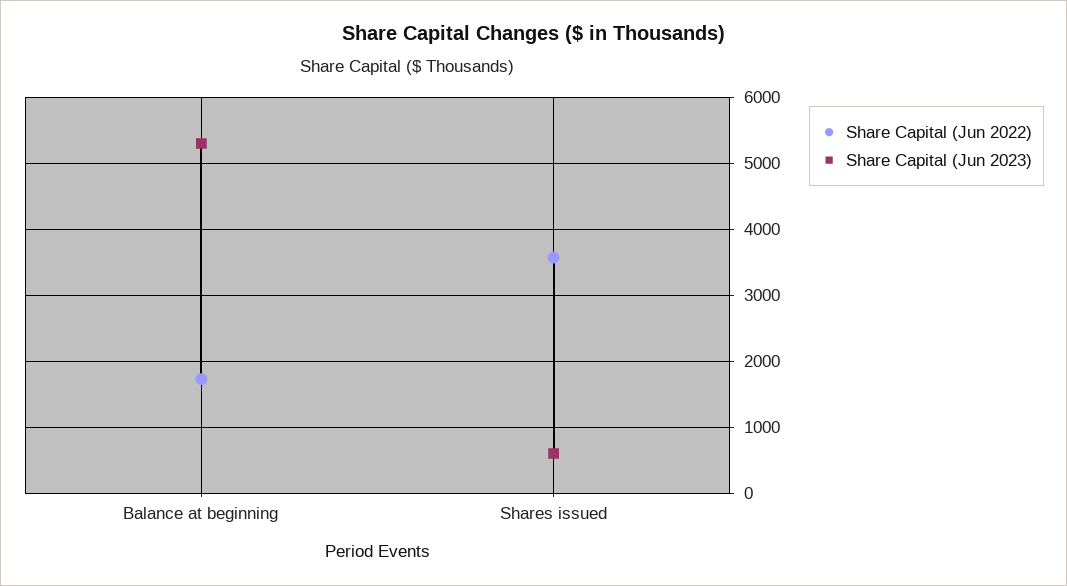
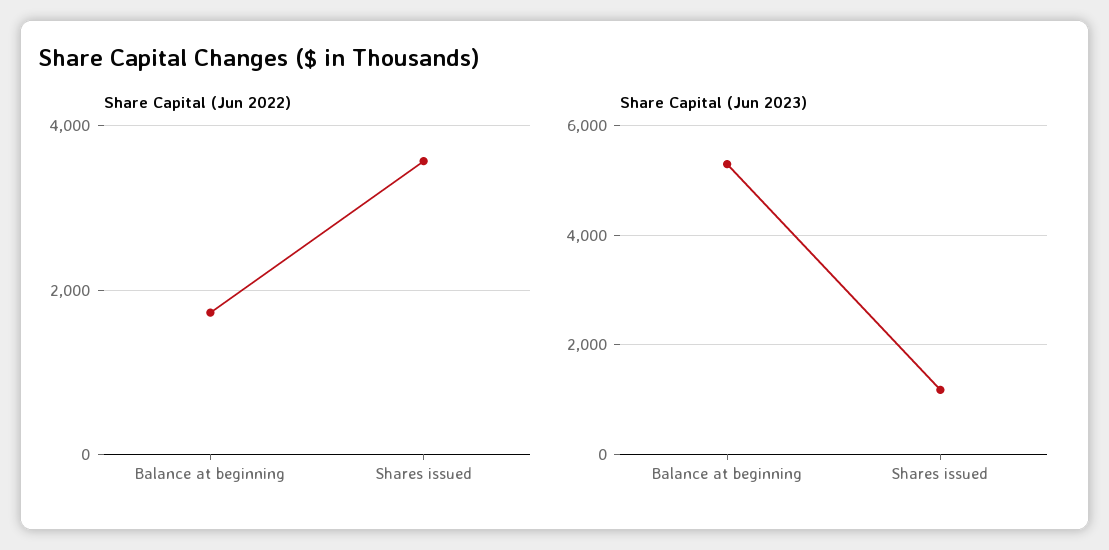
  {
    "Share Capital (Jun 2022)": {
      "Balance at beginning": 1700,
      "Shares issued": 3600
    },
    "Share Capital (Jun 2023)": {
      "Balance at beginning": 5300,
-     "Shares issued": 600
+     "Shares issued": 1200
    }
  }

